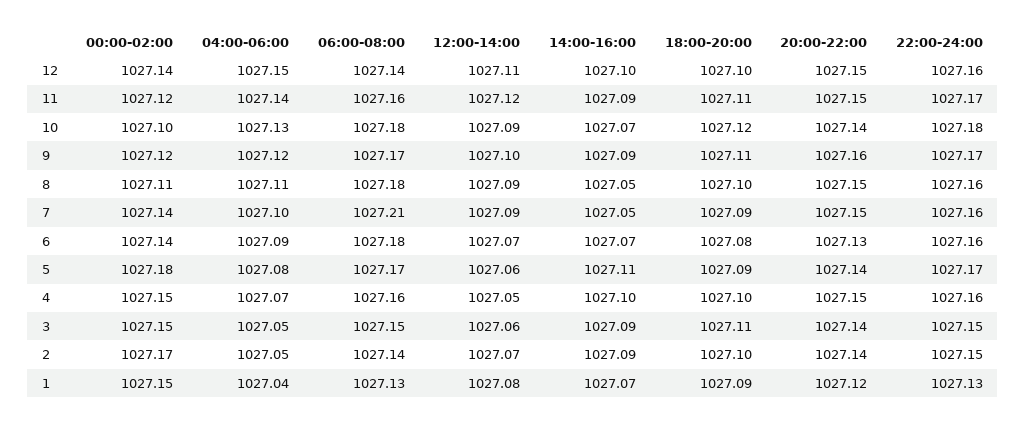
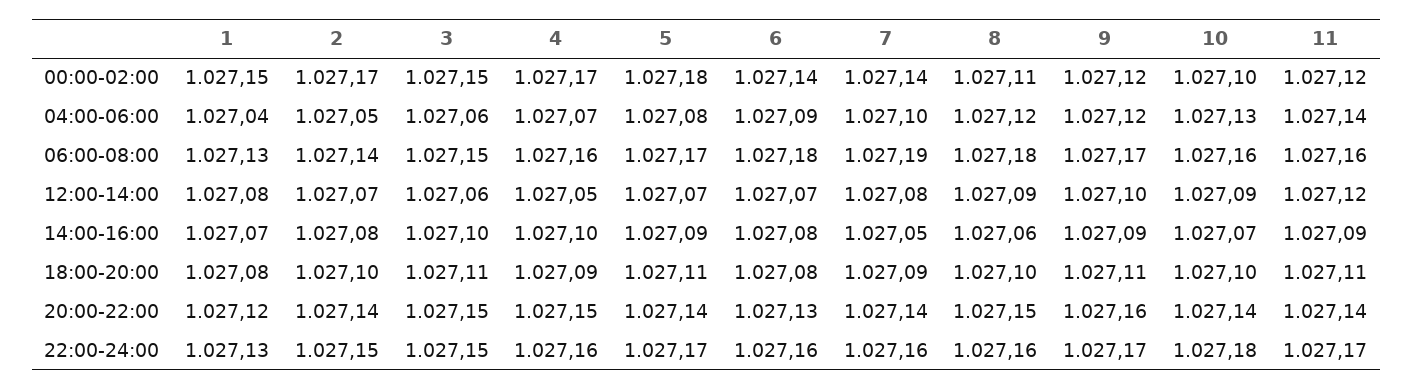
  {
    "00:00-02:00": {
-     "12": 1027.14,
      "11": 1027.12,
      "10": 1027.1,
      "9": 1027.12,
      "8": 1027.11,
      "7": 1027.14,
      "6": 1027.14,
      "5": 1027.18,
-     "4": 1027.15,
+     "4": 1027.17,
      "3": 1027.15,
      "2": 1027.17,
      "1": 1027.15
    },
    "04:00-06:00": {
-     "12": 1027.15,
      "11": 1027.14,
      "10": 1027.13,
      "9": 1027.12,
-     "8": 1027.11,
+     "8": 1027.12,
      "7": 1027.1,
      "6": 1027.09,
      "5": 1027.08,
      "4": 1027.07,
-     "3": 1027.05,
+     "3": 1027.06,
      "2": 1027.05,
      "1": 1027.04
    },
    "06:00-08:00": {
-     "12": 1027.14,
      "11": 1027.16,
-     "10": 1027.18,
+     "10": 1027.16,
      "9": 1027.17,
      "8": 1027.18,
-     "7": 1027.21,
+     "7": 1027.19,
      "6": 1027.18,
      "5": 1027.17,
      "4": 1027.16,
      "3": 1027.15,
      "2": 1027.14,
      "1": 1027.13
    },
    "12:00-14:00": {
-     "12": 1027.11,
      "11": 1027.12,
      "10": 1027.09,
      "9": 1027.1,
      "8": 1027.09,
-     "7": 1027.09,
+     "7": 1027.08,
      "6": 1027.07,
-     "5": 1027.06,
+     "5": 1027.07,
      "4": 1027.05,
      "3": 1027.06,
      "2": 1027.07,
      "1": 1027.08
    },
    "14:00-16:00": {
-     "12": 1027.1,
      "11": 1027.09,
      "10": 1027.07,
      "9": 1027.09,
-     "8": 1027.05,
+     "8": 1027.06,
      "7": 1027.05,
-     "6": 1027.07,
+     "6": 1027.08,
-     "5": 1027.11,
+     "5": 1027.09,
      "4": 1027.1,
-     "3": 1027.09,
+     "3": 1027.1,
-     "2": 1027.09,
+     "2": 1027.08,
      "1": 1027.07
    },
    "18:00-20:00": {
-     "12": 1027.1,
      "11": 1027.11,
-     "10": 1027.12,
+     "10": 1027.1,
      "9": 1027.11,
      "8": 1027.1,
      "7": 1027.09,
      "6": 1027.08,
-     "5": 1027.09,
+     "5": 1027.11,
-     "4": 1027.1,
+     "4": 1027.09,
      "3": 1027.11,
      "2": 1027.1,
-     "1": 1027.09
+     "1": 1027.08
    },
    "20:00-22:00": {
-     "12": 1027.15,
-     "11": 1027.15,
+     "11": 1027.14,
      "10": 1027.14,
      "9": 1027.16,
      "8": 1027.15,
-     "7": 1027.15,
+     "7": 1027.14,
      "6": 1027.13,
      "5": 1027.14,
      "4": 1027.15,
-     "3": 1027.14,
+     "3": 1027.15,
      "2": 1027.14,
      "1": 1027.12
    },
    "22:00-24:00": {
-     "12": 1027.16,
      "11": 1027.17,
      "10": 1027.18,
      "9": 1027.17,
      "8": 1027.16,
      "7": 1027.16,
      "6": 1027.16,
      "5": 1027.17,
      "4": 1027.16,
      "3": 1027.15,
      "2": 1027.15,
      "1": 1027.13
    }
  }

